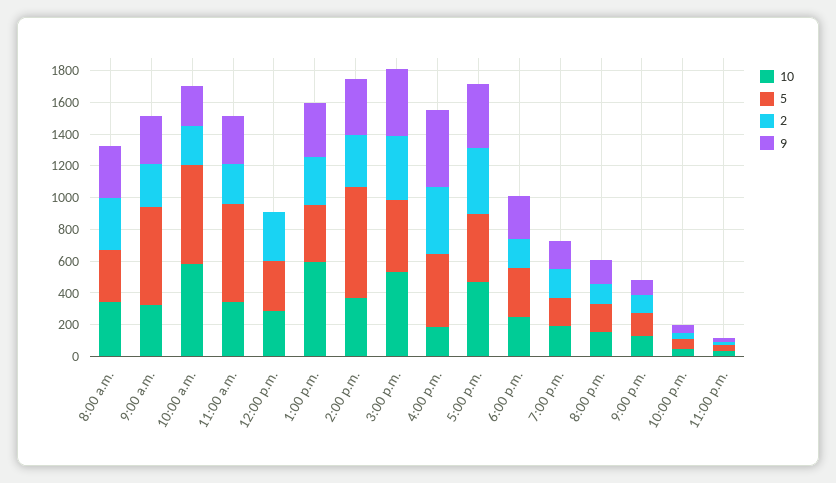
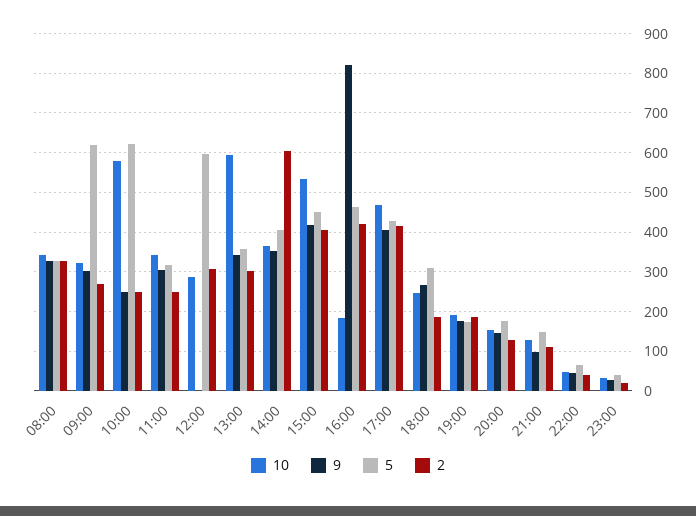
  {
    "10": {
      "8:00 a.m.": 340,
      "9:00 a.m.": 320,
      "10:00 a.m.": 580,
      "11:00 a.m.": 340,
      "12:00 p.m.": 280,
      "1:00 p.m.": 600,
      "2:00 p.m.": 360,
      "3:00 p.m.": 540,
      "4:00 p.m.": 180,
      "5:00 p.m.": 460,
      "6:00 p.m.": 240,
      "7:00 p.m.": 200,
      "8:00 p.m.": 160,
      "9:00 p.m.": 120,
      "10:00 p.m.": 40,
      "11:00 p.m.": 40
    },
    "5": {
      "8:00 a.m.": 320,
      "9:00 a.m.": 620,
      "10:00 a.m.": 620,
-     "11:00 a.m.": 600,
+     "11:00 a.m.": 320,
-     "12:00 p.m.": 300,
+     "12:00 p.m.": 600,
      "1:00 p.m.": 360,
-     "2:00 p.m.": 700,
+     "2:00 p.m.": 400,
      "3:00 p.m.": 460,
      "4:00 p.m.": 460,
      "5:00 p.m.": 420,
      "6:00 p.m.": 300,
      "7:00 p.m.": 180,
      "8:00 p.m.": 180,
      "9:00 p.m.": 140,
      "10:00 p.m.": 60,
      "11:00 p.m.": 40
    },
    "2": {
      "8:00 a.m.": 320,
      "9:00 a.m.": 280,
      "10:00 a.m.": 260,
      "11:00 a.m.": 260,
      "12:00 p.m.": 300,
      "1:00 p.m.": 300,
-     "2:00 p.m.": 300,
+     "2:00 p.m.": 600,
      "3:00 p.m.": 400,
      "4:00 p.m.": 420,
      "5:00 p.m.": 420,
      "6:00 p.m.": 180,
      "7:00 p.m.": 180,
      "8:00 p.m.": 120,
      "9:00 p.m.": 120,
      "10:00 p.m.": 40,
      "11:00 p.m.": 20
    },
    "9": {
      "8:00 a.m.": 320,
      "9:00 a.m.": 300,
      "10:00 a.m.": 260,
      "11:00 a.m.": 300,
      "12:00 p.m.": 0,
      "1:00 p.m.": 340,
      "2:00 p.m.": 360,
      "3:00 p.m.": 420,
-     "4:00 p.m.": 500,
+     "4:00 p.m.": 820,
      "5:00 p.m.": 400,
      "6:00 p.m.": 260,
      "7:00 p.m.": 180,
      "8:00 p.m.": 140,
      "9:00 p.m.": 100,
      "10:00 p.m.": 40,
      "11:00 p.m.": 20
    }
  }

